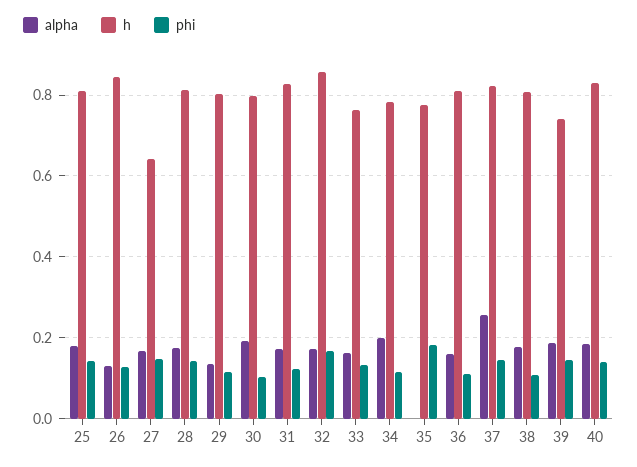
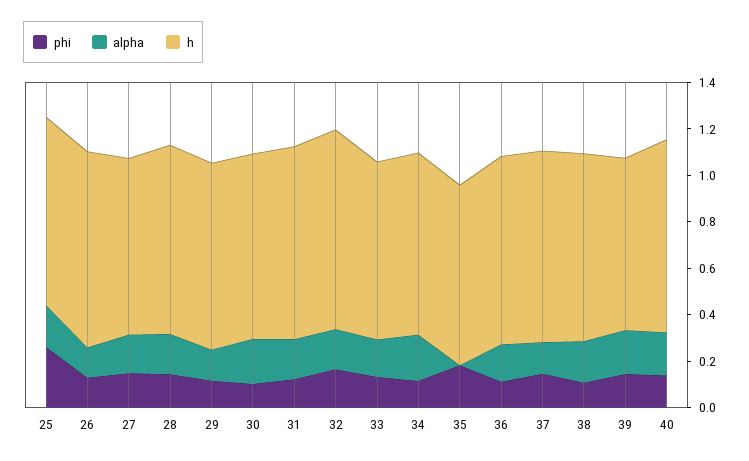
  {
    "alpha": {
      "25": 0.18,
      "26": 0.14,
      "27": 0.16,
      "28": 0.18,
      "29": 0.14,
      "30": 0.2,
      "31": 0.18,
      "32": 0.18,
      "33": 0.16,
      "34": 0.2,
      "35": 0,
      "36": 0.16,
-     "37": 0.26,
+     "37": 0.15,
      "38": 0.18,
      "39": 0.18,
      "40": 0.18
    },
    "h": {
      "25": 0.8,
      "26": 0.84,
-     "27": 0.64,
+     "27": 0.75,
      "28": 0.82,
      "29": 0.8,
      "30": 0.8,
      "31": 0.82,
      "32": 0.86,
      "33": 0.76,
      "34": 0.78,
      "35": 0.78,
      "36": 0.8,
      "37": 0.82,
      "38": 0.8,
      "39": 0.74,
      "40": 0.82
    },
    "phi": {
-     "25": 0.14,
+     "25": 0.25,
      "26": 0.12,
      "27": 0.14,
      "28": 0.14,
      "29": 0.12,
      "30": 0.1,
      "31": 0.12,
      "32": 0.16,
      "33": 0.14,
      "34": 0.12,
      "35": 0.18,
      "36": 0.12,
      "37": 0.14,
      "38": 0.1,
      "39": 0.14,
      "40": 0.14
    }
  }

